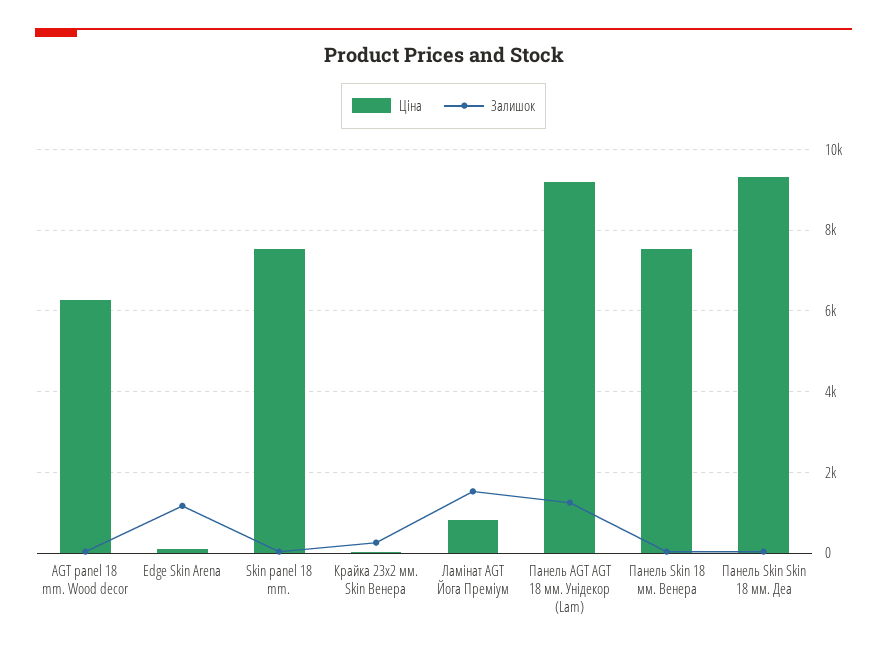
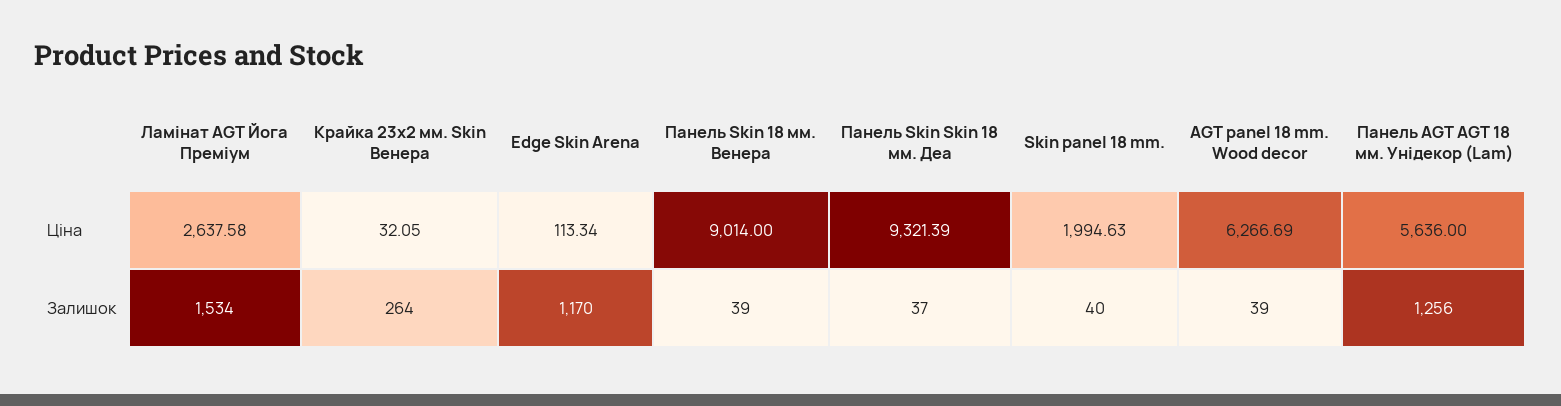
  {
    "Ціна": {
      "AGT panel 18 mm. Wood decor": 6266.69,
      "Edge Skin Arena": 113.34,
-     "Skin panel 18 mm.": 7600,
+     "Skin panel 18 mm.": 1994.63,
      "Крайка 23x2 мм. Skin Венера": 32.05,
-     "Ламінат AGT Йога Преміум": 800,
+     "Ламінат AGT Йога Преміум": 2637.58,
-     "Панель AGT AGT 18 мм. Унідекор (Lam)": 9200,
+     "Панель AGT AGT 18 мм. Унідекор (Lam)": 5636,
-     "Панель Skin 18 мм. Венера": 7600,
+     "Панель Skin 18 мм. Венера": 9014,
      "Панель Skin Skin 18 мм. Деа": 9321.39
    },
    "Залишок": {
      "AGT panel 18 mm. Wood decor": 39,
      "Edge Skin Arena": 1170,
      "Skin panel 18 mm.": 40,
      "Крайка 23x2 мм. Skin Венера": 264,
      "Ламінат AGT Йога Преміум": 1534,
      "Панель AGT AGT 18 мм. Унідекор (Lam)": 1256,
      "Панель Skin 18 мм. Венера": 39,
      "Панель Skin Skin 18 мм. Деа": 37
    }
  }

